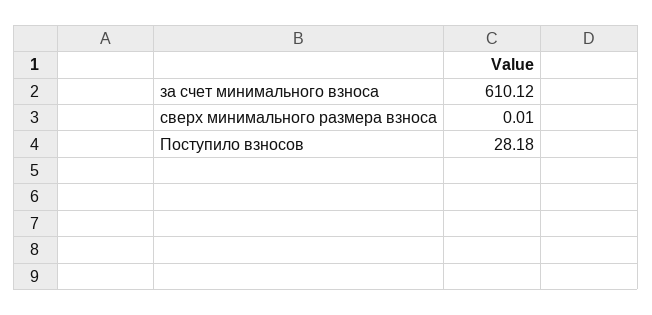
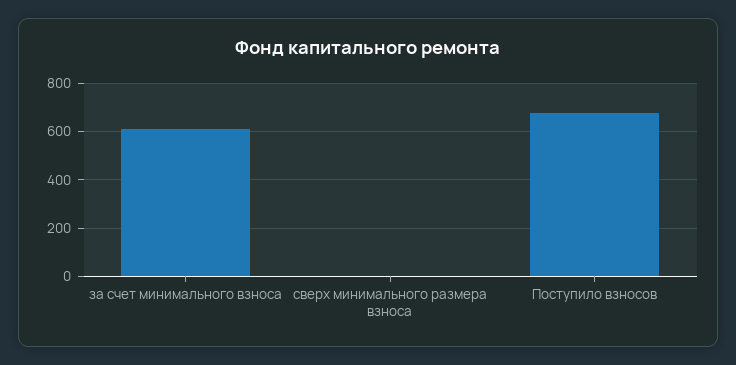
  {
    "за счет минимального взноса": 610.12,
    "сверх минимального размера взноса": 0.01,
-   "Поступило взносов": 28.18
+   "Поступило взносов": 675
  }

